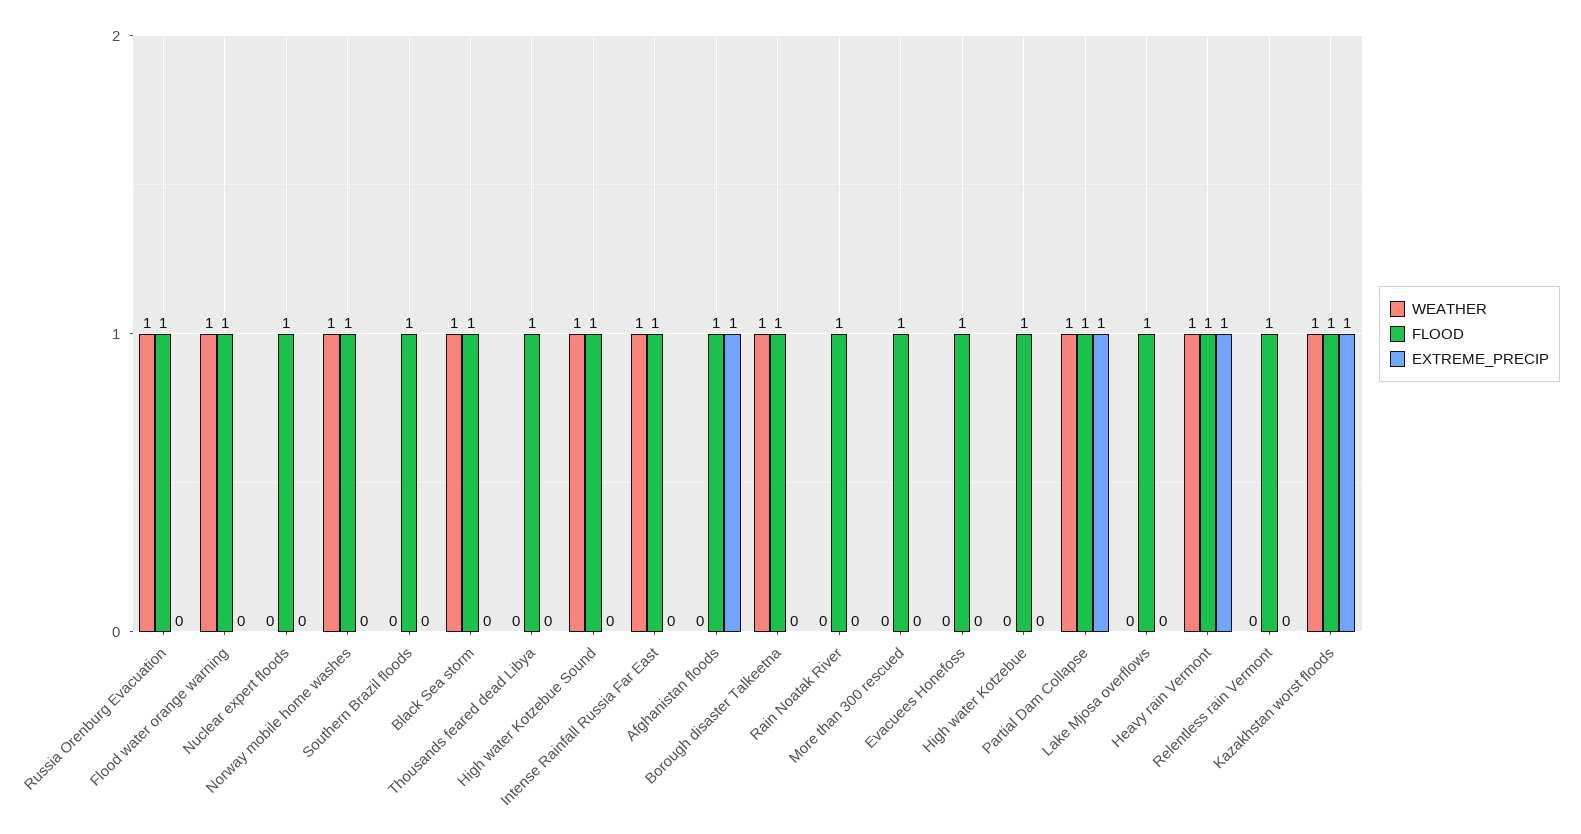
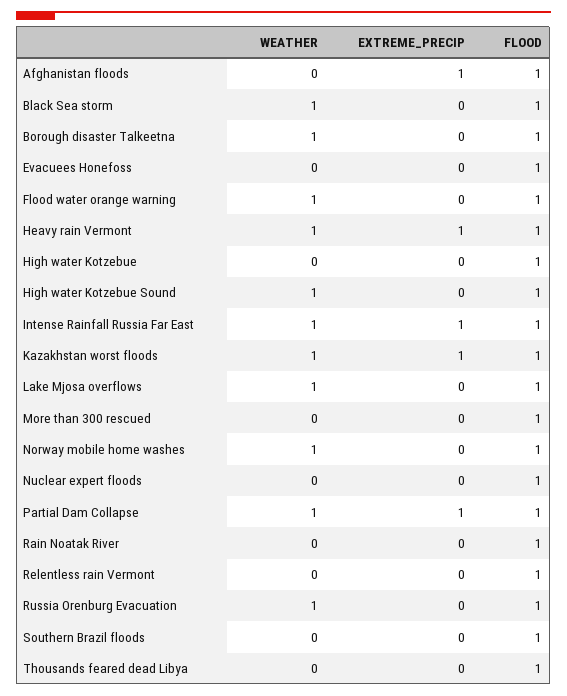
  {
    "WEATHER": {
      "Russia Orenburg Evacuation": 1,
      "Flood water orange warning": 1,
      "Nuclear expert floods": 0,
      "Norway mobile home washes": 1,
      "Southern Brazil floods": 0,
      "Black Sea storm": 1,
      "Thousands feared dead Libya": 0,
      "High water Kotzebue Sound": 1,
      "Intense Rainfall Russia Far East": 1,
      "Afghanistan floods": 0,
      "Borough disaster Talkeetna": 1,
      "Rain Noatak River": 0,
      "More than 300 rescued": 0,
      "Evacuees Honefoss": 0,
      "High water Kotzebue": 0,
      "Partial Dam Collapse": 1,
-     "Lake Mjosa overflows": 0,
+     "Lake Mjosa overflows": 1,
      "Heavy rain Vermont": 1,
      "Relentless rain Vermont": 0,
      "Kazakhstan worst floods": 1
    },
    "FLOOD": {
      "Russia Orenburg Evacuation": 1,
      "Flood water orange warning": 1,
      "Nuclear expert floods": 1,
      "Norway mobile home washes": 1,
      "Southern Brazil floods": 1,
      "Black Sea storm": 1,
      "Thousands feared dead Libya": 1,
      "High water Kotzebue Sound": 1,
      "Intense Rainfall Russia Far East": 1,
      "Afghanistan floods": 1,
      "Borough disaster Talkeetna": 1,
      "Rain Noatak River": 1,
      "More than 300 rescued": 1,
      "Evacuees Honefoss": 1,
      "High water Kotzebue": 1,
      "Partial Dam Collapse": 1,
      "Lake Mjosa overflows": 1,
      "Heavy rain Vermont": 1,
      "Relentless rain Vermont": 1,
      "Kazakhstan worst floods": 1
    },
    "EXTREME_PRECIP": {
      "Russia Orenburg Evacuation": 0,
      "Flood water orange warning": 0,
      "Nuclear expert floods": 0,
      "Norway mobile home washes": 0,
      "Southern Brazil floods": 0,
      "Black Sea storm": 0,
      "Thousands feared dead Libya": 0,
      "High water Kotzebue Sound": 0,
-     "Intense Rainfall Russia Far East": 0,
+     "Intense Rainfall Russia Far East": 1,
      "Afghanistan floods": 1,
      "Borough disaster Talkeetna": 0,
      "Rain Noatak River": 0,
      "More than 300 rescued": 0,
      "Evacuees Honefoss": 0,
      "High water Kotzebue": 0,
      "Partial Dam Collapse": 1,
      "Lake Mjosa overflows": 0,
      "Heavy rain Vermont": 1,
      "Relentless rain Vermont": 0,
      "Kazakhstan worst floods": 1
    }
  }

